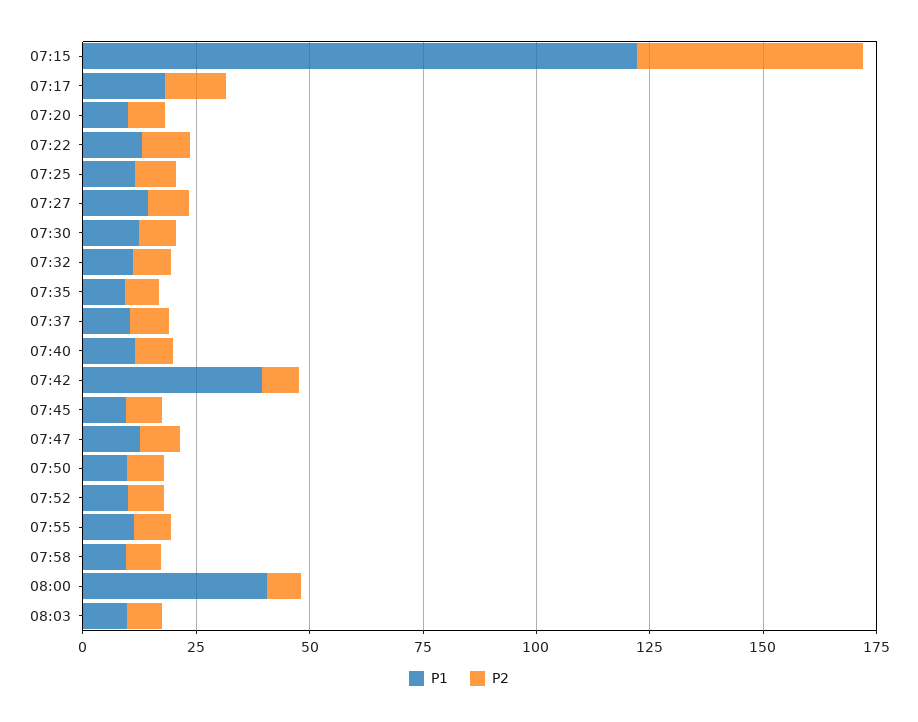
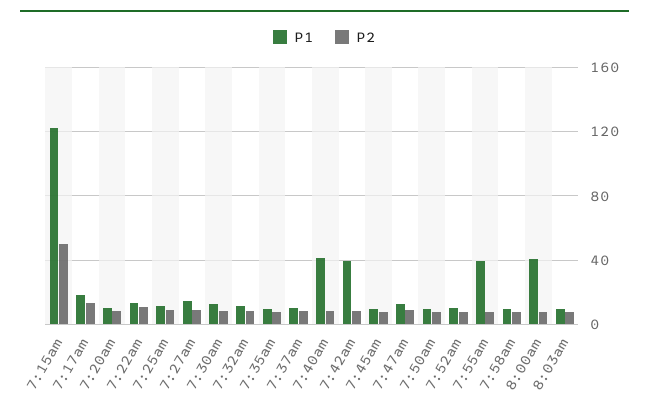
  {
    "P1": {
      "07:15": 120,
      "07:17": 20,
      "07:20": 10,
      "07:22": 15,
      "07:25": 10,
      "07:27": 15,
      "07:30": 10,
      "07:32": 10,
      "07:35": 10,
      "07:37": 10,
-     "07:40": 10,
+     "07:40": 40,
      "07:42": 40,
      "07:45": 10,
      "07:47": 15,
      "07:50": 10,
      "07:52": 10,
-     "07:55": 10,
+     "07:55": 40,
      "07:58": 10,
      "08:00": 40,
      "08:03": 10
    },
    "P2": {
      "07:15": 50,
      "07:17": 15,
      "07:20": 10,
      "07:22": 10,
      "07:25": 10,
      "07:27": 10,
      "07:30": 10,
      "07:32": 10,
      "07:35": 10,
      "07:37": 10,
      "07:40": 10,
      "07:42": 10,
      "07:45": 10,
      "07:47": 10,
      "07:50": 10,
      "07:52": 10,
      "07:55": 10,
      "07:58": 10,
      "08:00": 5,
      "08:03": 10
    }
  }

